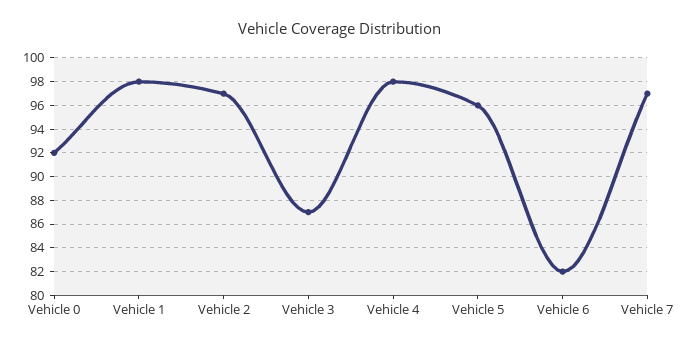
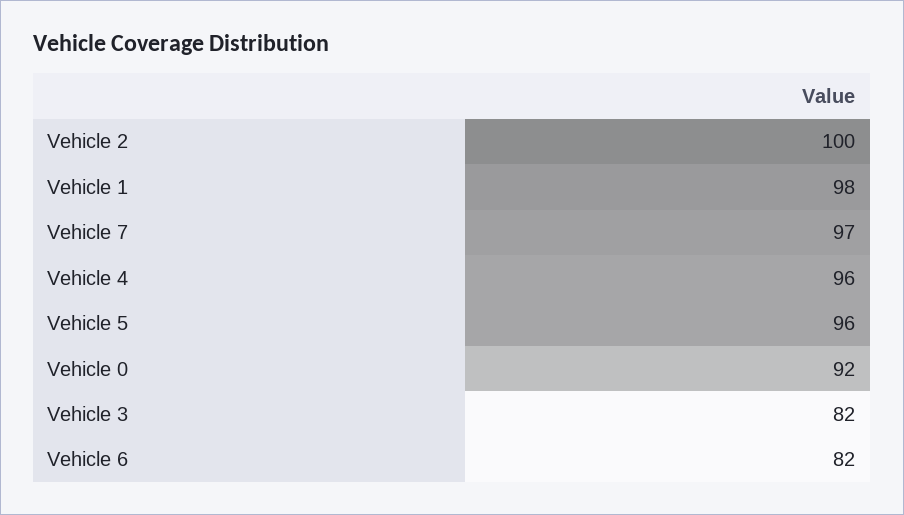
  {
    "Vehicle 0": 92,
    "Vehicle 1": 98,
-   "Vehicle 2": 97,
+   "Vehicle 2": 100,
-   "Vehicle 3": 87,
+   "Vehicle 3": 82,
-   "Vehicle 4": 98,
+   "Vehicle 4": 96,
    "Vehicle 5": 96,
    "Vehicle 6": 82,
    "Vehicle 7": 97
  }

